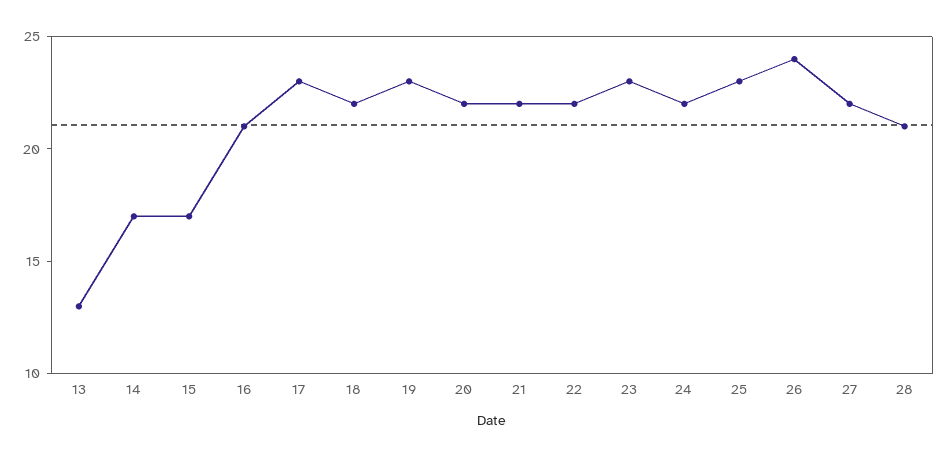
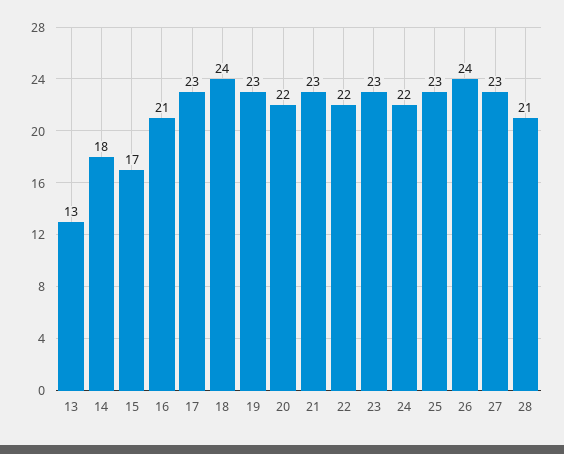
  {
    "13": 13,
-   "14": 17,
+   "14": 18,
    "15": 17,
    "16": 21,
    "17": 23,
-   "18": 22,
+   "18": 24,
    "19": 23,
    "20": 22,
-   "21": 22,
+   "21": 23,
    "22": 22,
    "23": 23,
    "24": 22,
    "25": 23,
    "26": 24,
-   "27": 22,
+   "27": 23,
    "28": 21
  }

